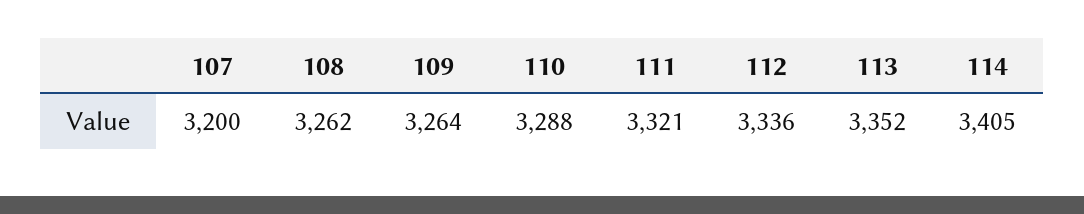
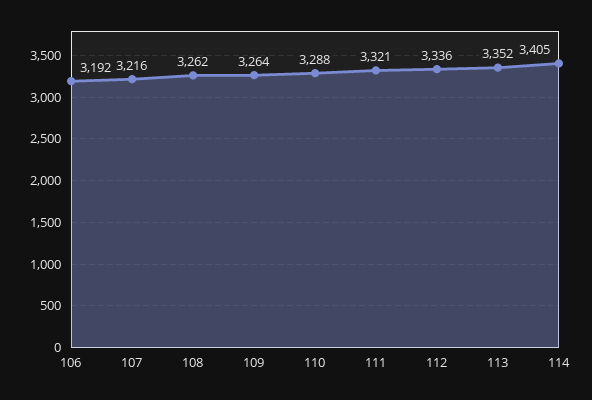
  {
-   "107": 3200,
+   "107": 3216,
    "108": 3262,
    "109": 3264,
    "110": 3288,
    "111": 3321,
    "112": 3336,
    "113": 3352,
-   "114": 3405
+   "114": 3405,
+   "106": 3192
  }

